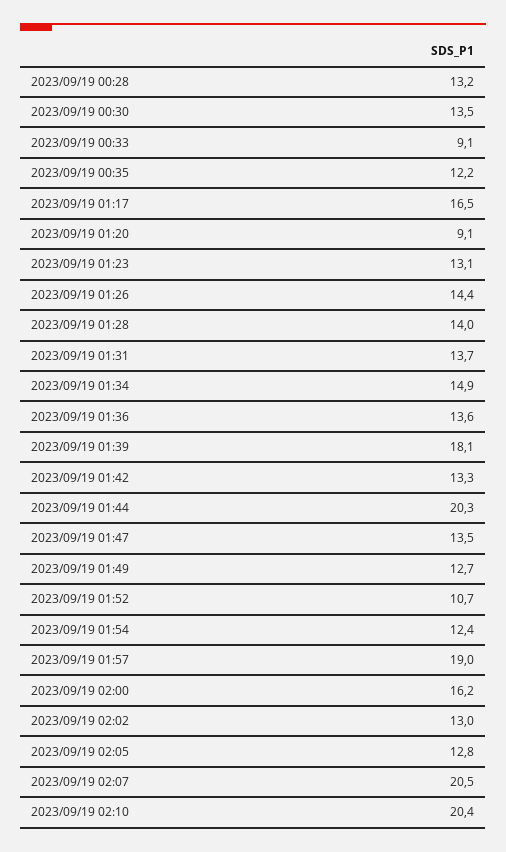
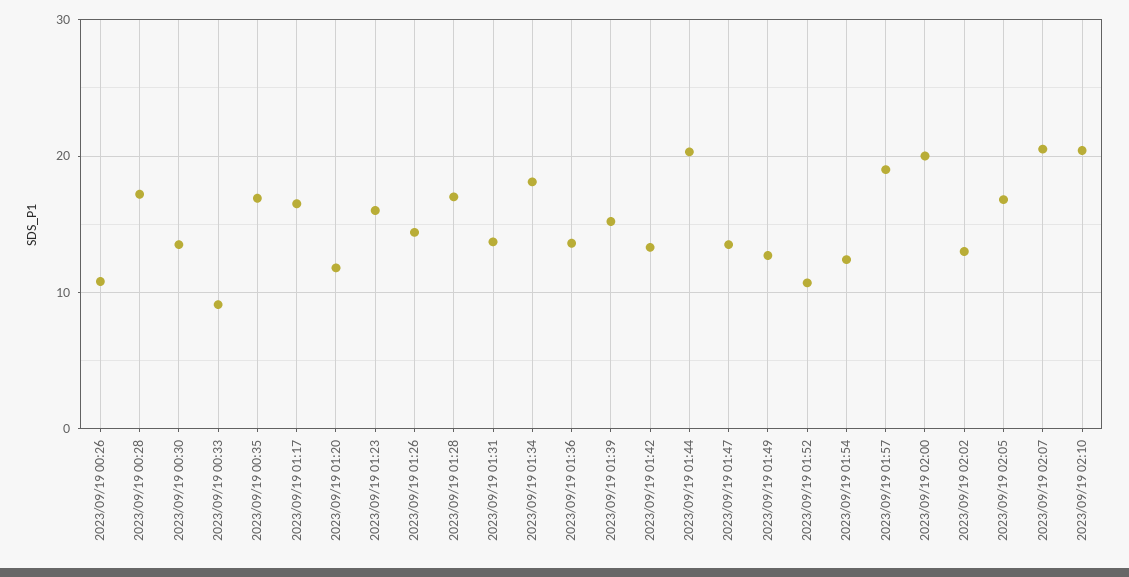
  {
-   "2023/09/19 00:28": 13.2,
+   "2023/09/19 00:28": 17,
    "2023/09/19 00:30": 13.5,
    "2023/09/19 00:33": 9.1,
-   "2023/09/19 00:35": 12.2,
+   "2023/09/19 00:35": 17,
    "2023/09/19 01:17": 16.5,
-   "2023/09/19 01:20": 9.1,
+   "2023/09/19 01:20": 12,
-   "2023/09/19 01:23": 13.1,
+   "2023/09/19 01:23": 16,
    "2023/09/19 01:26": 14.4,
-   "2023/09/19 01:28": 14,
+   "2023/09/19 01:28": 17,
    "2023/09/19 01:31": 13.7,
-   "2023/09/19 01:34": 14.9,
+   "2023/09/19 01:34": 18,
    "2023/09/19 01:36": 13.6,
-   "2023/09/19 01:39": 18.1,
+   "2023/09/19 01:39": 15,
    "2023/09/19 01:42": 13.3,
    "2023/09/19 01:44": 20.3,
    "2023/09/19 01:47": 13.5,
    "2023/09/19 01:49": 12.7,
    "2023/09/19 01:52": 10.7,
    "2023/09/19 01:54": 12.4,
    "2023/09/19 01:57": 19,
-   "2023/09/19 02:00": 16.2,
+   "2023/09/19 02:00": 20,
    "2023/09/19 02:02": 13,
-   "2023/09/19 02:05": 12.8,
+   "2023/09/19 02:05": 17,
    "2023/09/19 02:07": 20.5,
-   "2023/09/19 02:10": 20.4
+   "2023/09/19 02:10": 20.4,
+   "2023/09/19 00:26": 11
  }

